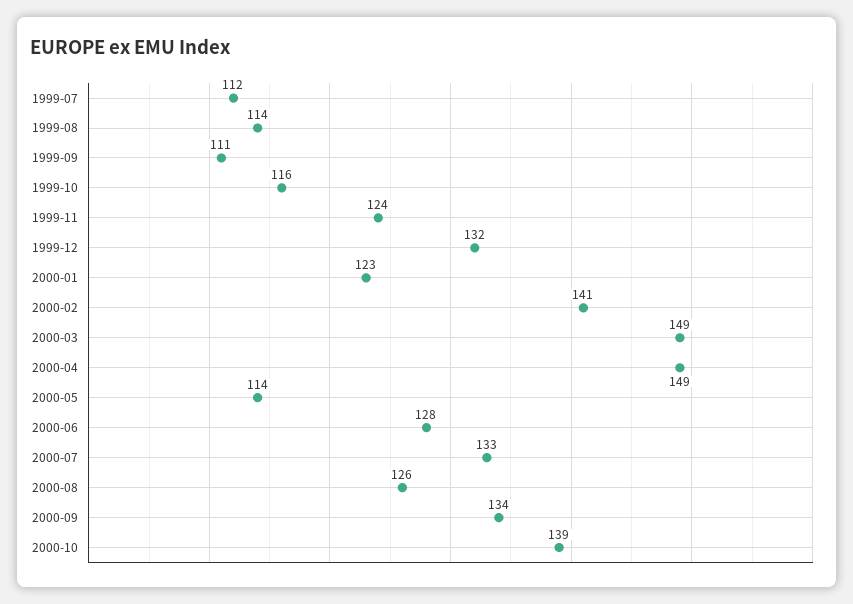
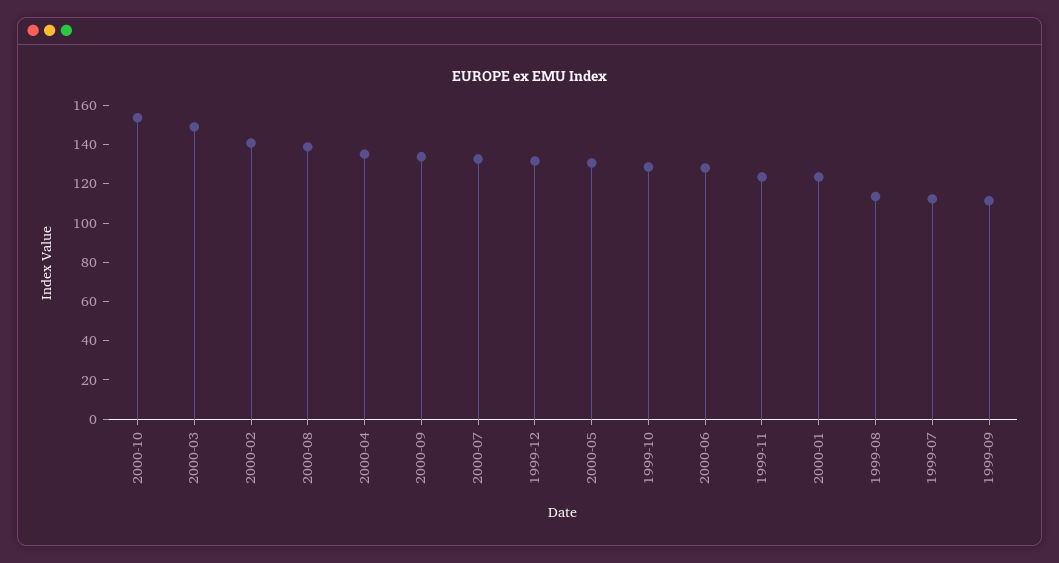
  {
    "1999-07": 112,
    "1999-08": 114,
    "1999-09": 111,
-   "1999-10": 116,
+   "1999-10": 130,
    "1999-11": 124,
    "1999-12": 132,
    "2000-01": 123,
    "2000-02": 141,
    "2000-03": 149,
-   "2000-04": 149,
+   "2000-04": 135,
-   "2000-05": 114,
+   "2000-05": 130,
    "2000-06": 128,
    "2000-07": 133,
-   "2000-08": 126,
+   "2000-08": 140,
    "2000-09": 134,
-   "2000-10": 139
+   "2000-10": 155
  }

